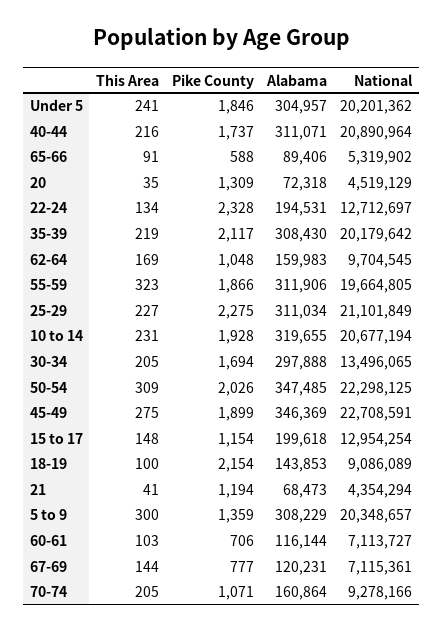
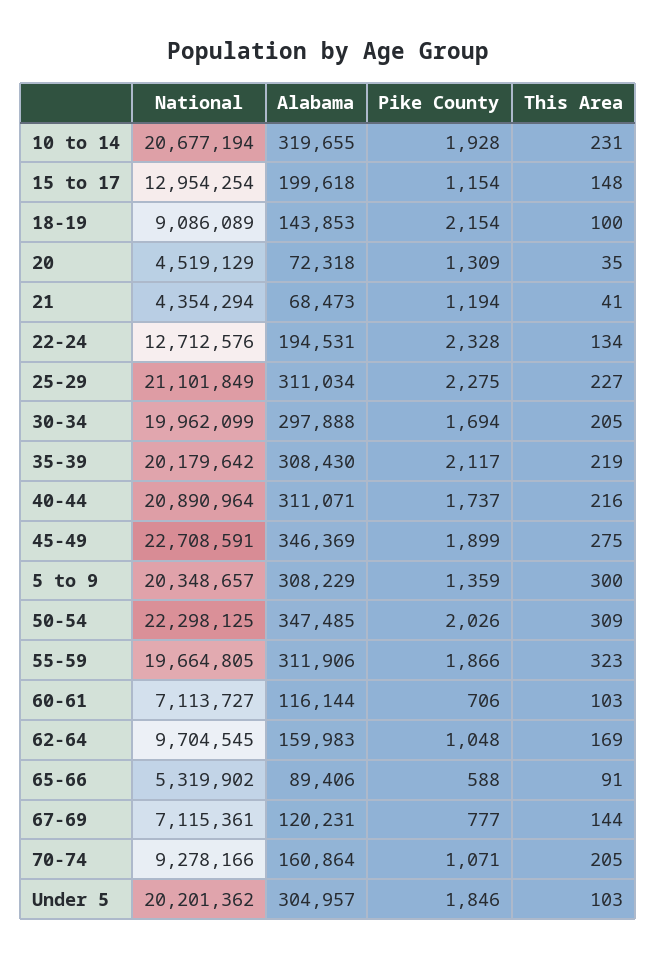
  {
    "This Area": {
-     "Under 5": 241,
+     "Under 5": 103,
      "40-44": 216,
      "65-66": 91,
      "20": 35,
      "22-24": 134,
      "35-39": 219,
      "62-64": 169,
      "55-59": 323,
      "25-29": 227,
      "10 to 14": 231,
      "30-34": 205,
      "50-54": 309,
      "45-49": 275,
      "15 to 17": 148,
      "18-19": 100,
      "21": 41,
      "5 to 9": 300,
      "60-61": 103,
      "67-69": 144,
      "70-74": 205
    },
    "Pike County": {
      "Under 5": 1846,
      "40-44": 1737,
      "65-66": 588,
      "20": 1309,
      "22-24": 2328,
      "35-39": 2117,
      "62-64": 1048,
      "55-59": 1866,
      "25-29": 2275,
      "10 to 14": 1928,
      "30-34": 1694,
      "50-54": 2026,
      "45-49": 1899,
      "15 to 17": 1154,
      "18-19": 2154,
      "21": 1194,
      "5 to 9": 1359,
      "60-61": 706,
      "67-69": 777,
      "70-74": 1071
    },
    "Alabama": {
      "Under 5": 304957,
      "40-44": 311071,
      "65-66": 89406,
      "20": 72318,
      "22-24": 194531,
      "35-39": 308430,
      "62-64": 159983,
      "55-59": 311906,
      "25-29": 311034,
      "10 to 14": 319655,
      "30-34": 297888,
      "50-54": 347485,
      "45-49": 346369,
      "15 to 17": 199618,
      "18-19": 143853,
      "21": 68473,
      "5 to 9": 308229,
      "60-61": 116144,
      "67-69": 120231,
      "70-74": 160864
    },
    "National": {
      "Under 5": 20201362,
      "40-44": 20890964,
      "65-66": 5319902,
      "20": 4519129,
-     "22-24": 12712697,
+     "22-24": 12712576,
      "35-39": 20179642,
      "62-64": 9704545,
      "55-59": 19664805,
      "25-29": 21101849,
      "10 to 14": 20677194,
-     "30-34": 13496065,
+     "30-34": 19962099,
      "50-54": 22298125,
      "45-49": 22708591,
      "15 to 17": 12954254,
      "18-19": 9086089,
      "21": 4354294,
      "5 to 9": 20348657,
      "60-61": 7113727,
      "67-69": 7115361,
      "70-74": 9278166
    }
  }

